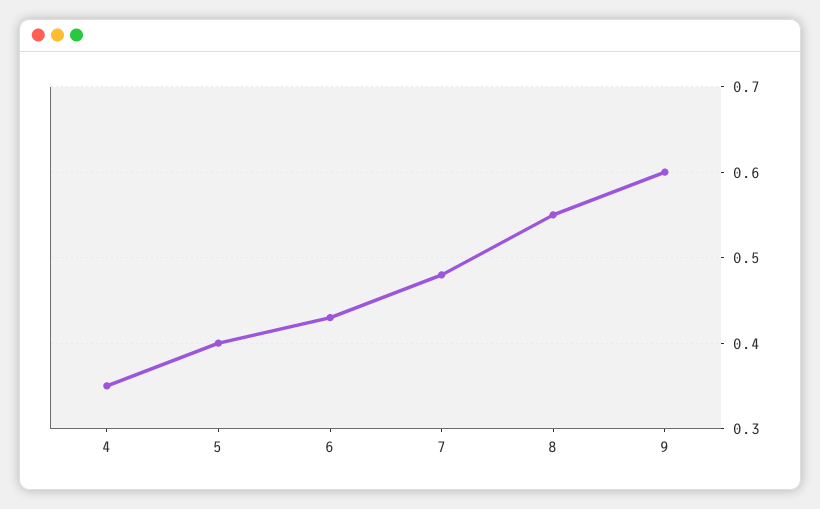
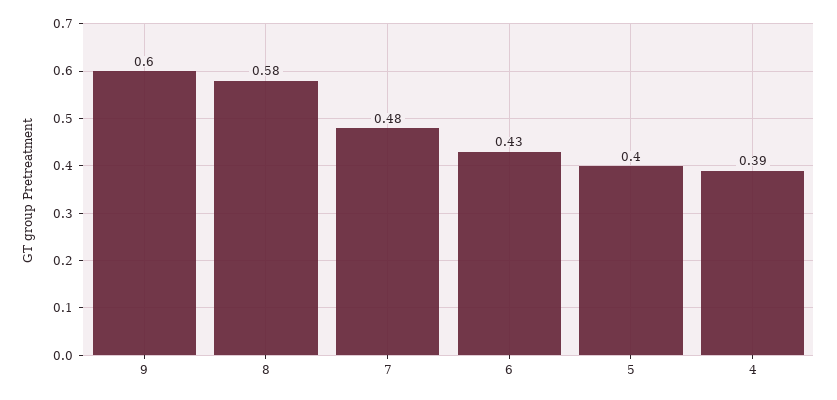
  {
-   "4": 0.35,
+   "4": 0.39,
    "5": 0.4,
    "6": 0.43,
    "7": 0.48,
-   "8": 0.55,
+   "8": 0.58,
    "9": 0.6
  }

